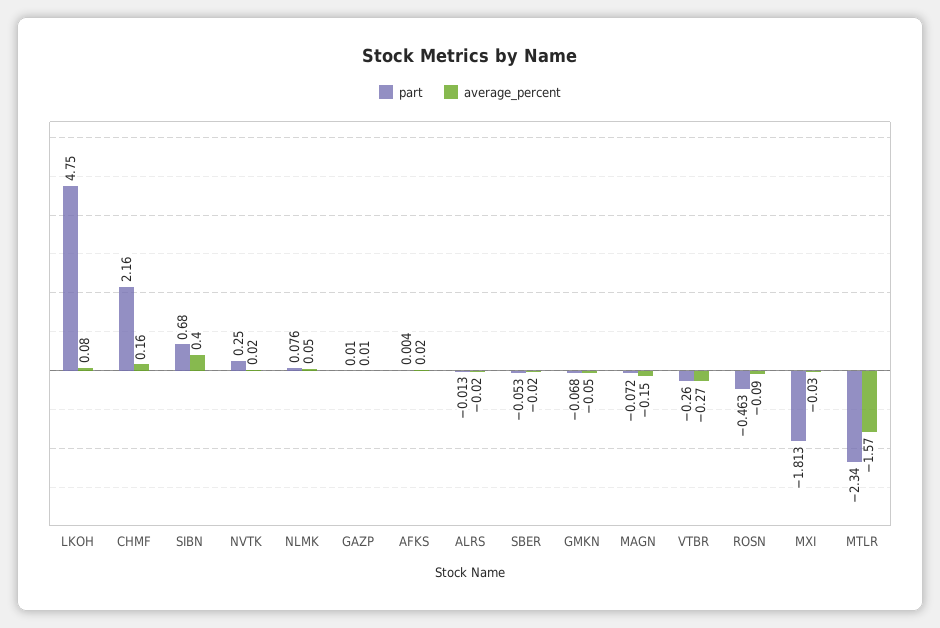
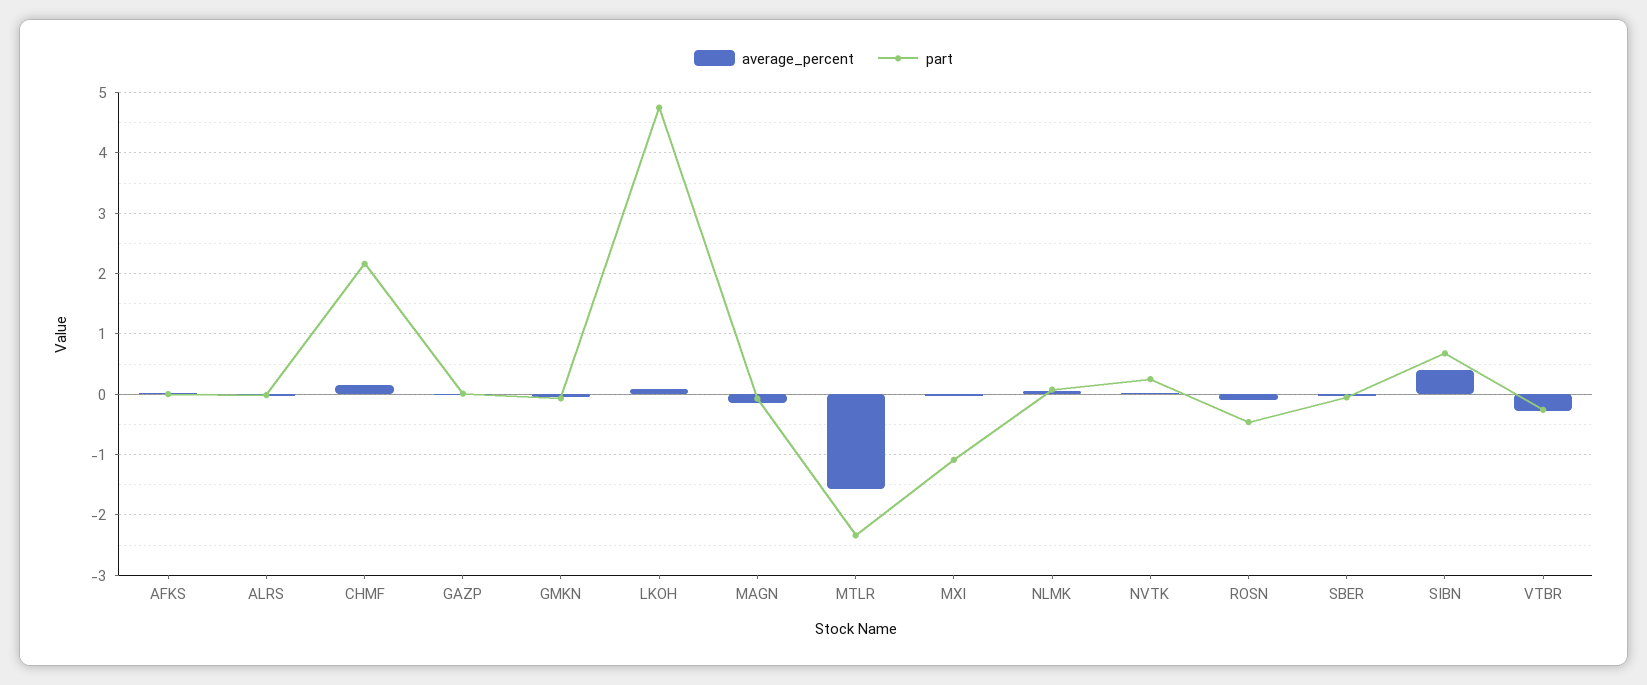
  {
    "part": {
      "LKOH": 4.75,
      "CHMF": 2.16,
      "SIBN": 0.68,
      "NVTK": 0.25,
      "NLMK": 0.076,
      "GAZP": 0.01,
      "AFKS": 0.004,
      "ALRS": -0.013,
      "SBER": -0.053,
      "GMKN": -0.068,
      "MAGN": -0.072,
      "VTBR": -0.26,
      "ROSN": -0.463,
-     "MXI": -1.813,
+     "MXI": -1.1,
      "MTLR": -2.34
    },
    "average_percent": {
      "LKOH": 0.08,
      "CHMF": 0.16,
      "SIBN": 0.4,
      "NVTK": 0.02,
      "NLMK": 0.05,
      "GAZP": 0.01,
      "AFKS": 0.02,
      "ALRS": -0.02,
      "SBER": -0.02,
      "GMKN": -0.05,
      "MAGN": -0.15,
      "VTBR": -0.27,
      "ROSN": -0.09,
      "MXI": -0.03,
      "MTLR": -1.57
    }
  }

